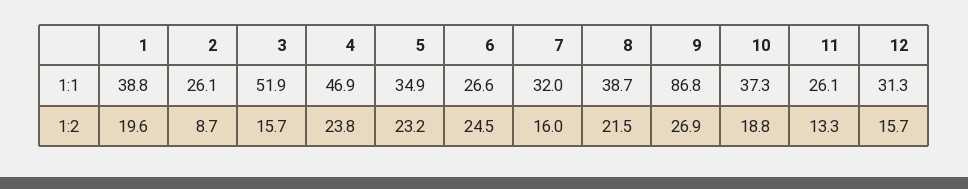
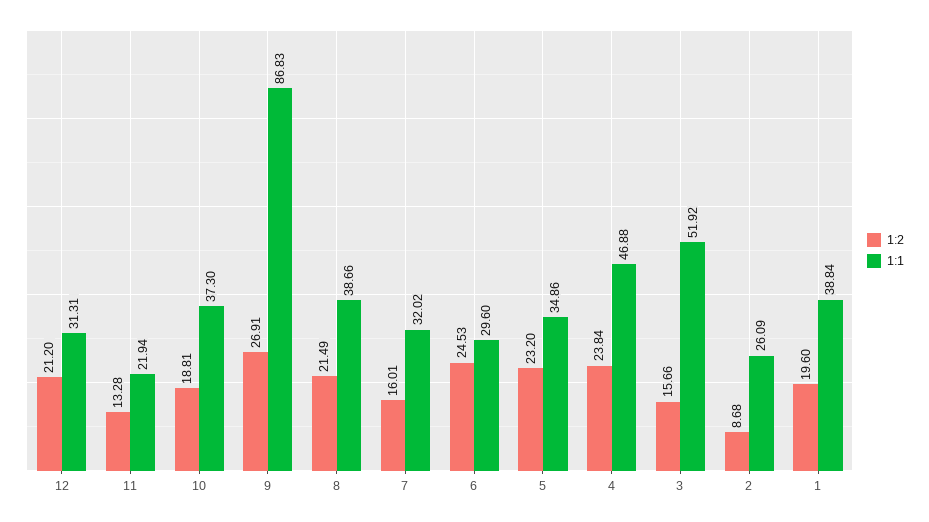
  {
    "1:1": {
      "1": 38.84,
      "2": 26.09,
      "3": 51.92,
      "4": 46.88,
      "5": 34.86,
-     "6": 26.6,
+     "6": 29.6,
      "7": 32.02,
      "8": 38.66,
      "9": 86.83,
      "10": 37.3,
-     "11": 26.1,
+     "11": 21.94,
      "12": 31.31
    },
    "1:2": {
      "1": 19.6,
      "2": 8.68,
      "3": 15.66,
      "4": 23.84,
      "5": 23.2,
      "6": 24.53,
      "7": 16.01,
      "8": 21.49,
      "9": 26.91,
      "10": 18.81,
      "11": 13.28,
-     "12": 15.7
+     "12": 21.2
    }
  }

